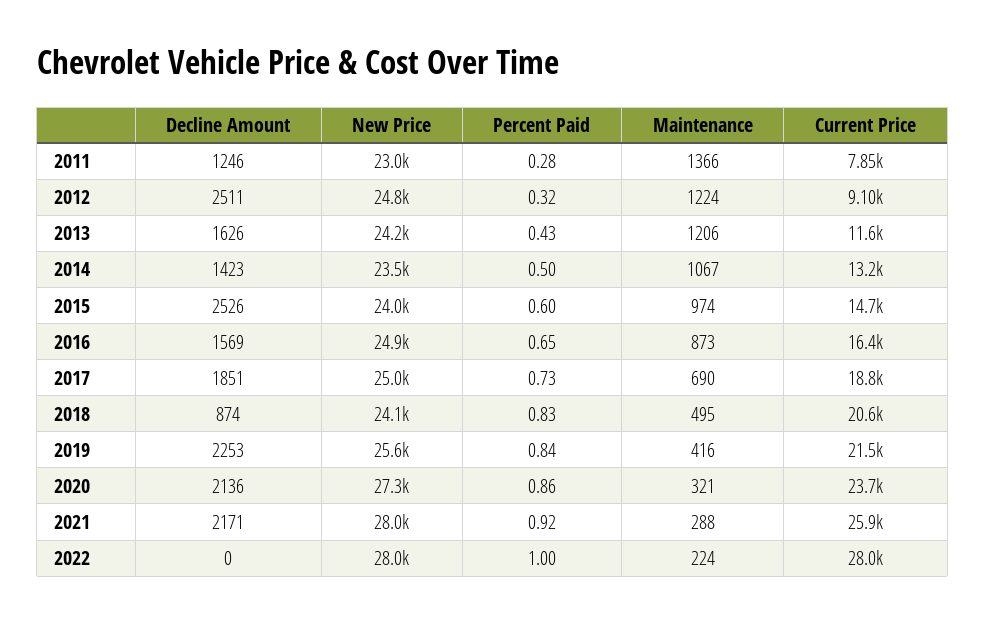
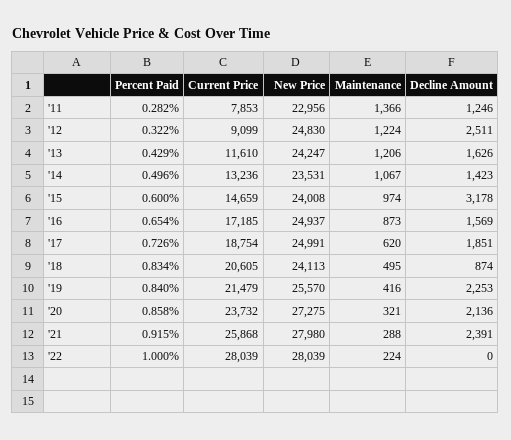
  {
    "Decline Amount": {
      "2011": 1246,
      "2012": 2511,
      "2013": 1626,
      "2014": 1423,
-     "2015": 2526,
+     "2015": 3178,
      "2016": 1569,
      "2017": 1851,
      "2018": 874,
      "2019": 2253,
      "2020": 2136,
-     "2021": 2171,
+     "2021": 2391,
      "2022": 0
    },
    "New Price": {
      "2011": 22956,
      "2012": 24830,
      "2013": 24247,
      "2014": 23531,
      "2015": 24008,
      "2016": 24937,
      "2017": 24991,
      "2018": 24113,
      "2019": 25570,
      "2020": 27275,
      "2021": 27980,
      "2022": 28039
    },
    "Percent Paid": {
      "2011": 0.282,
      "2012": 0.322,
      "2013": 0.429,
      "2014": 0.496,
      "2015": 0.6,
      "2016": 0.654,
      "2017": 0.726,
      "2018": 0.834,
      "2019": 0.84,
      "2020": 0.858,
      "2021": 0.915,
      "2022": 1
    },
    "Maintenance": {
      "2011": 1366,
      "2012": 1224,
      "2013": 1206,
      "2014": 1067,
      "2015": 974,
      "2016": 873,
-     "2017": 690,
+     "2017": 620,
      "2018": 495,
      "2019": 416,
      "2020": 321,
      "2021": 288,
      "2022": 224
    },
    "Current Price": {
      "2011": 7853,
      "2012": 9099,
      "2013": 11610,
      "2014": 13236,
      "2015": 14659,
-     "2016": 16400,
+     "2016": 17185,
      "2017": 18754,
      "2018": 20605,
      "2019": 21479,
      "2020": 23732,
      "2021": 25868,
      "2022": 28039
    }
  }

